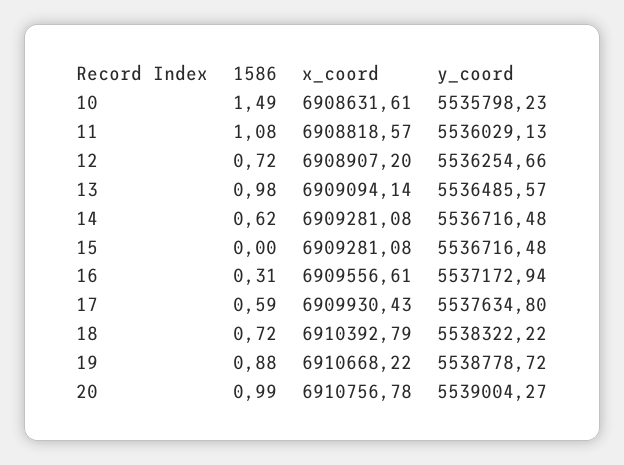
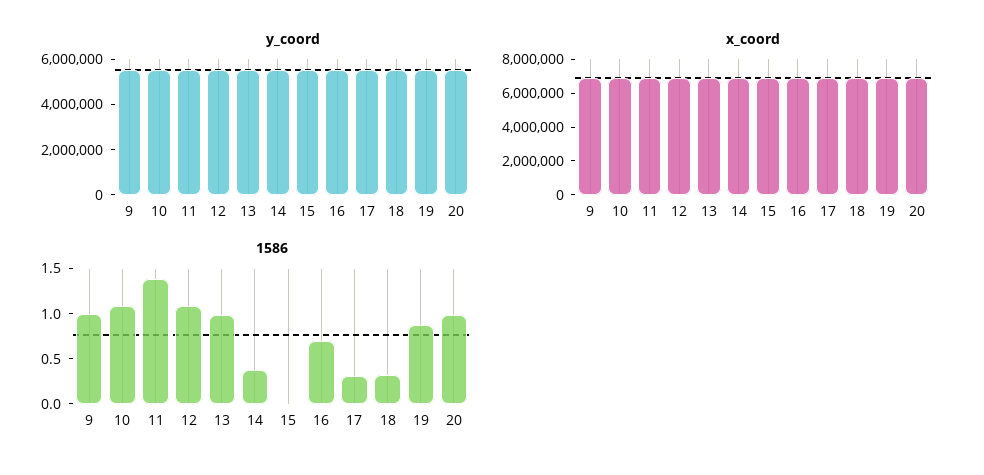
  {
    "1586": {
-     "10": 1.49,
+     "10": 1.1,
-     "11": 1.08,
+     "11": 1.4,
-     "12": 0.72,
+     "12": 1.1,
      "13": 0.98,
-     "14": 0.62,
+     "14": 0.4,
      "15": 0,
-     "16": 0.31,
+     "16": 0.7,
-     "17": 0.59,
+     "17": 0.3,
-     "18": 0.72,
+     "18": 0.3,
      "19": 0.88,
-     "20": 0.99
+     "20": 0.99,
+     "9": 1
    },
    "x_coord": {
      "10": 6908631.61,
      "11": 6908818.57,
      "12": 6908907.2,
      "13": 6909094.14,
      "14": 6909281.08,
      "15": 6909281.08,
      "16": 6909556.61,
      "17": 6909930.43,
      "18": 6910392.79,
      "19": 6910668.22,
-     "20": 6910756.78
+     "20": 6910756.78,
+     "9": 7000000
    },
    "y_coord": {
      "10": 5535798.23,
      "11": 5536029.13,
      "12": 5536254.66,
      "13": 5536485.57,
      "14": 5536716.48,
      "15": 5536716.48,
      "16": 5537172.94,
      "17": 5537634.8,
      "18": 5538322.22,
      "19": 5538778.72,
-     "20": 5539004.27
+     "20": 5539004.27,
+     "9": 5500000
    }
  }

